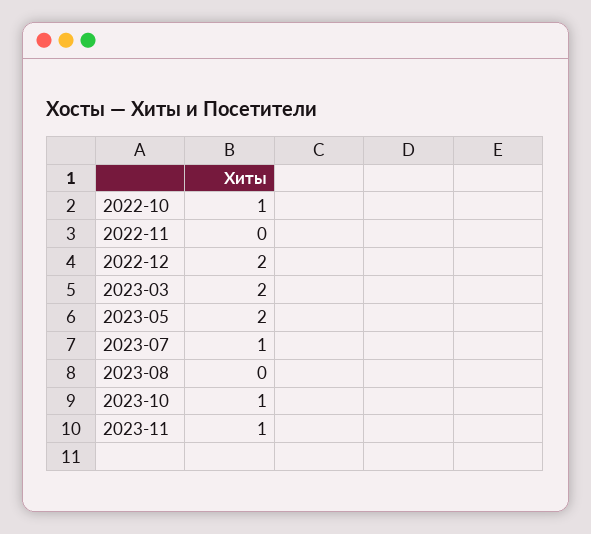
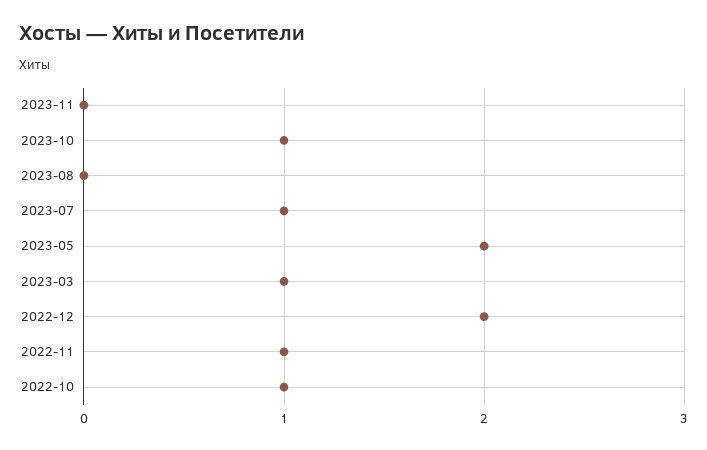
  {
    "2022-10": 1,
-   "2022-11": 0,
+   "2022-11": 1,
    "2022-12": 2,
-   "2023-03": 2,
+   "2023-03": 1,
    "2023-05": 2,
    "2023-07": 1,
    "2023-08": 0,
    "2023-10": 1,
-   "2023-11": 1
+   "2023-11": 0
  }

